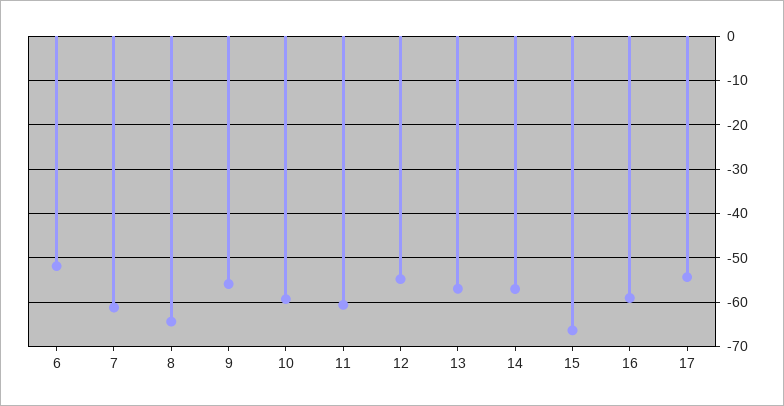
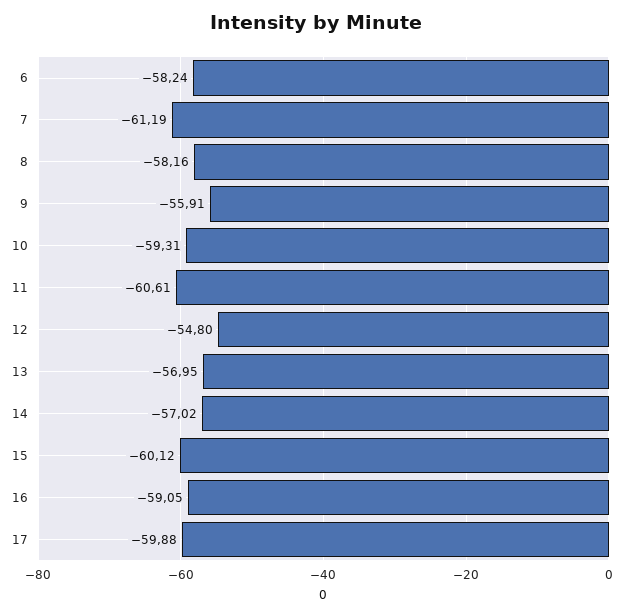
  {
-   "6": -52,
+   "6": -58.24,
    "7": -61.19,
-   "8": -64,
+   "8": -58.16,
    "9": -55.91,
    "10": -59.31,
    "11": -60.61,
    "12": -54.8,
    "13": -56.95,
    "14": -57.02,
-   "15": -66,
+   "15": -60.12,
    "16": -59.05,
-   "17": -54
+   "17": -59.88
  }

